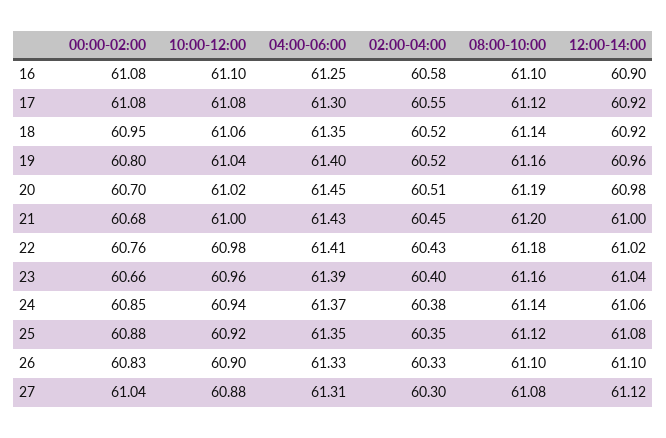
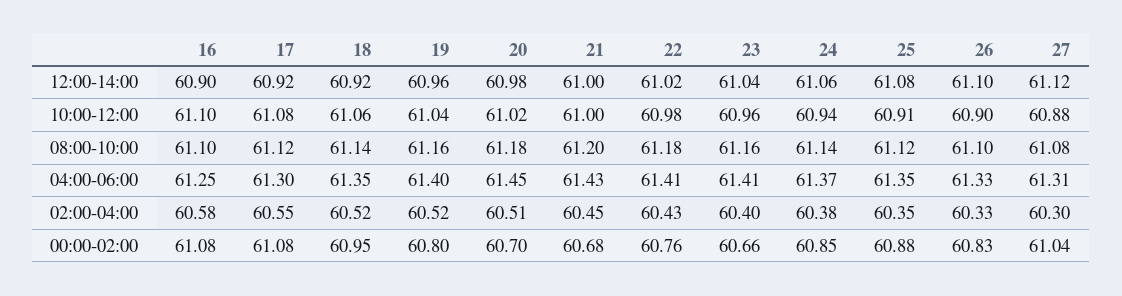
  {
    "00:00-02:00": {
      "16": 61.08,
      "17": 61.08,
      "18": 60.95,
      "19": 60.8,
      "20": 60.7,
      "21": 60.68,
      "22": 60.76,
      "23": 60.66,
      "24": 60.85,
      "25": 60.88,
      "26": 60.83,
      "27": 61.04
    },
    "10:00-12:00": {
      "16": 61.1,
      "17": 61.08,
      "18": 61.06,
      "19": 61.04,
      "20": 61.02,
      "21": 61,
      "22": 60.98,
      "23": 60.96,
      "24": 60.94,
-     "25": 60.92,
+     "25": 60.91,
      "26": 60.9,
      "27": 60.88
    },
    "04:00-06:00": {
      "16": 61.25,
      "17": 61.3,
      "18": 61.35,
      "19": 61.4,
      "20": 61.45,
      "21": 61.43,
      "22": 61.41,
-     "23": 61.39,
+     "23": 61.41,
      "24": 61.37,
      "25": 61.35,
      "26": 61.33,
      "27": 61.31
    },
    "02:00-04:00": {
      "16": 60.58,
      "17": 60.55,
      "18": 60.52,
      "19": 60.52,
      "20": 60.51,
      "21": 60.45,
      "22": 60.43,
      "23": 60.4,
      "24": 60.38,
      "25": 60.35,
      "26": 60.33,
      "27": 60.3
    },
    "08:00-10:00": {
      "16": 61.1,
      "17": 61.12,
      "18": 61.14,
      "19": 61.16,
-     "20": 61.19,
+     "20": 61.18,
      "21": 61.2,
      "22": 61.18,
      "23": 61.16,
      "24": 61.14,
      "25": 61.12,
      "26": 61.1,
      "27": 61.08
    },
    "12:00-14:00": {
      "16": 60.9,
      "17": 60.92,
      "18": 60.92,
      "19": 60.96,
      "20": 60.98,
      "21": 61,
      "22": 61.02,
      "23": 61.04,
      "24": 61.06,
      "25": 61.08,
      "26": 61.1,
      "27": 61.12
    }
  }

